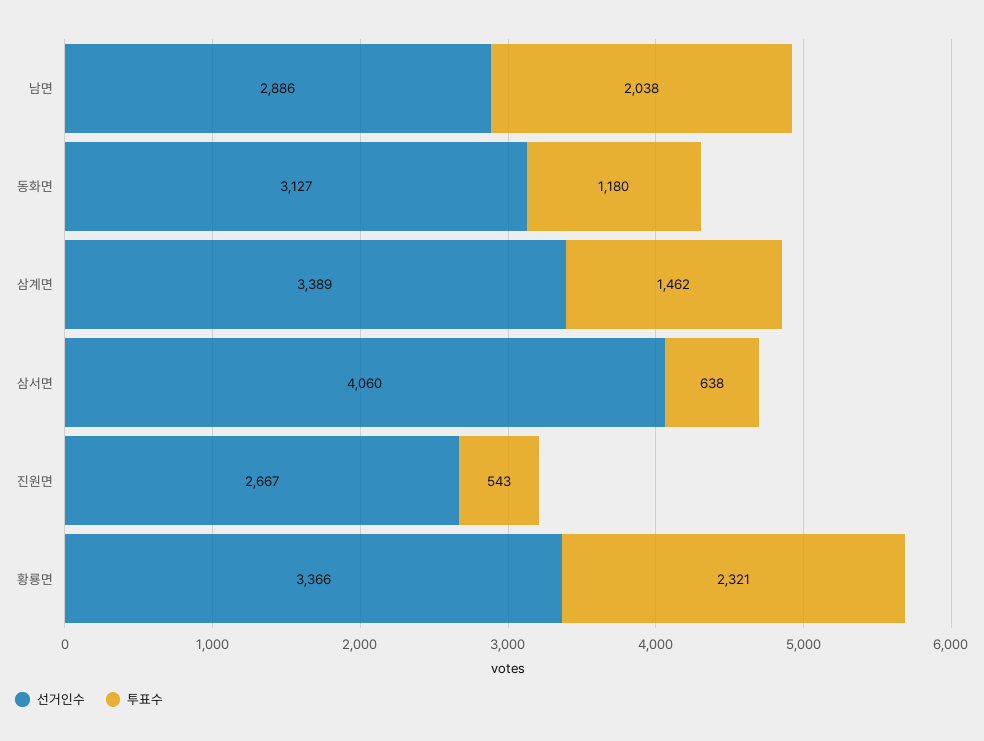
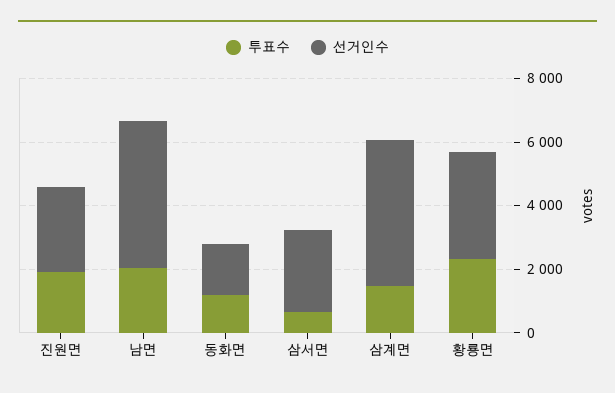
  {
    "선거인수": {
-     "남면": 2886,
+     "남면": 4500,
-     "동화면": 3127,
+     "동화면": 1500,
-     "삼계면": 3389,
+     "삼계면": 4500,
-     "삼서면": 4060,
+     "삼서면": 2500,
      "진원면": 2667,
      "황룡면": 3366
    },
    "투표수": {
      "남면": 2038,
      "동화면": 1180,
      "삼계면": 1462,
      "삼서면": 638,
-     "진원면": 543,
+     "진원면": 2000,
      "황룡면": 2321
    }
  }

